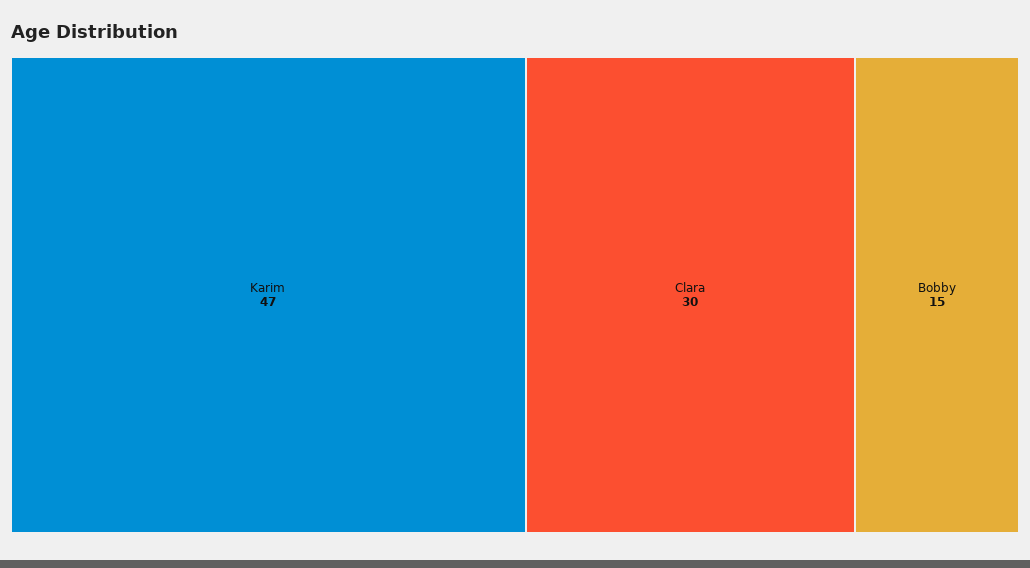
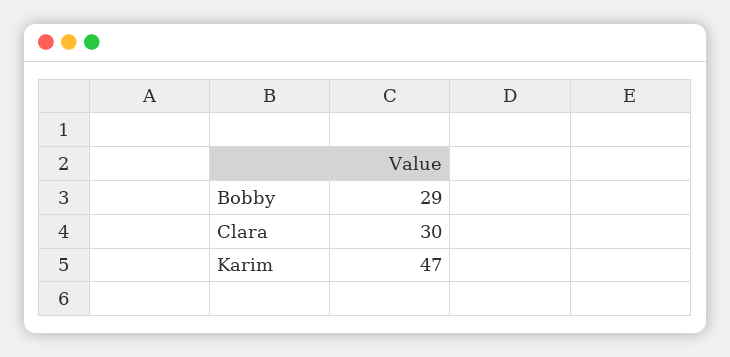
  {
    "Karim": 47,
    "Clara": 30,
-   "Bobby": 15
+   "Bobby": 29
  }

